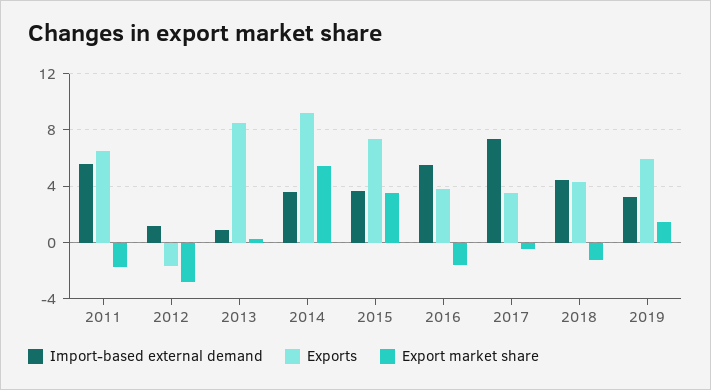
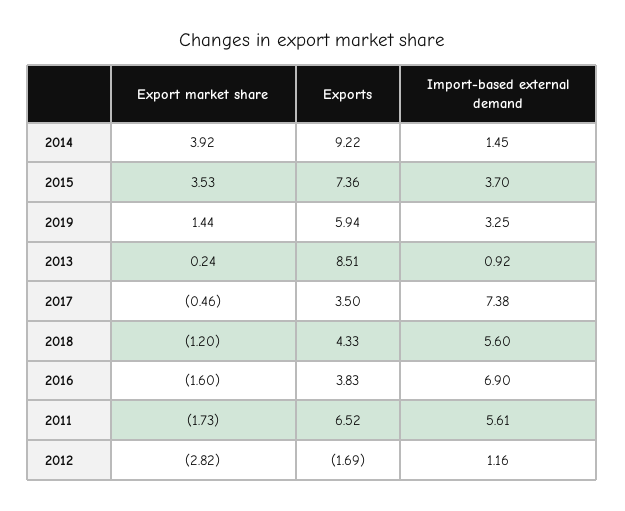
  {
    "Import-based external demand": {
      "2011": 5.61,
      "2012": 1.16,
      "2013": 0.92,
-     "2014": 3.5,
+     "2014": 1.45,
      "2015": 3.7,
-     "2016": 5.5,
+     "2016": 6.9,
      "2017": 7.38,
-     "2018": 4.5,
+     "2018": 5.6,
      "2019": 3.25
    },
    "Exports": {
      "2011": 6.52,
      "2012": -1.69,
      "2013": 8.51,
      "2014": 9.22,
      "2015": 7.36,
      "2016": 3.83,
      "2017": 3.5,
      "2018": 4.33,
      "2019": 5.94
    },
    "Export market share": {
      "2011": -1.73,
      "2012": -2.82,
      "2013": 0.24,
-     "2014": 5.5,
+     "2014": 3.92,
      "2015": 3.53,
      "2016": -1.6,
      "2017": -0.46,
      "2018": -1.2,
      "2019": 1.44
    }
  }

